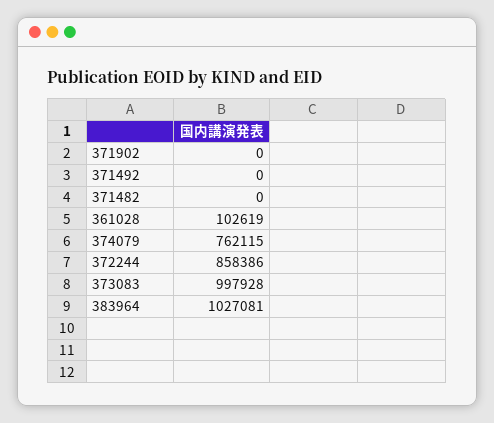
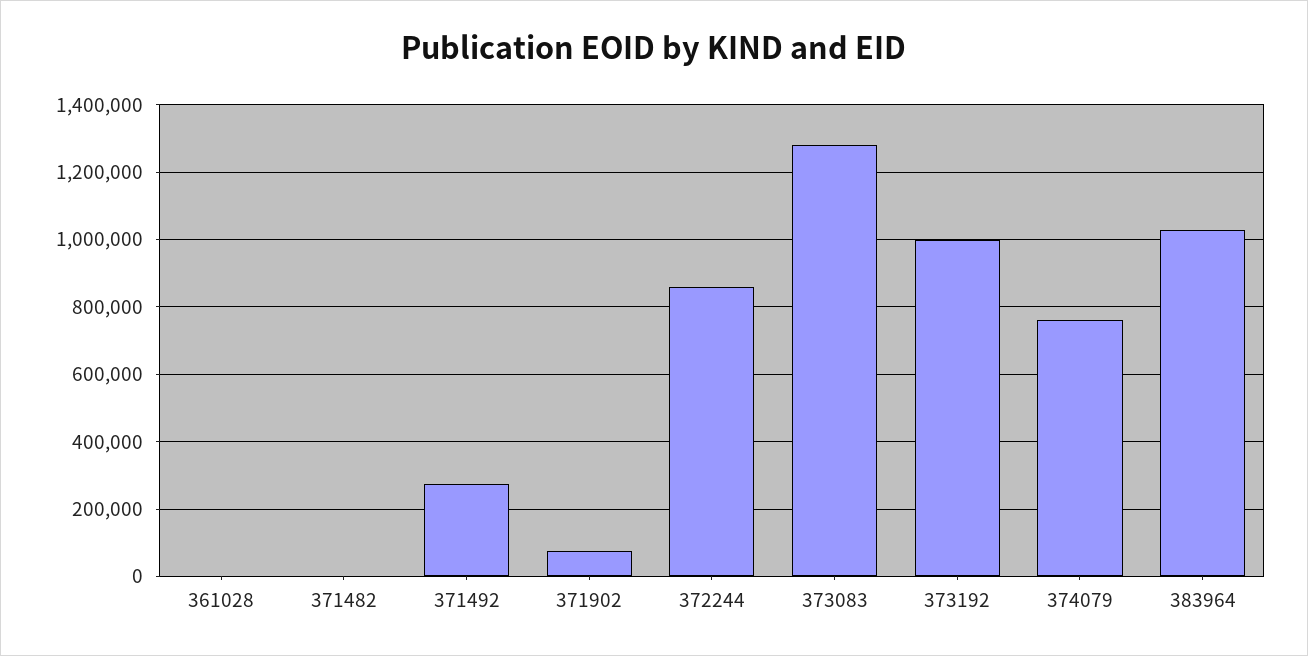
  {
-   "371902": 0,
+   "371902": 80000,
-   "371492": 0,
+   "371492": 280000,
    "371482": 0,
-   "361028": 102619,
+   "361028": 0,
    "374079": 762115,
    "372244": 858386,
-   "373083": 997928,
+   "373083": 1280000,
-   "383964": 1027081
+   "383964": 1027081,
+   "373192": 1000000
  }

